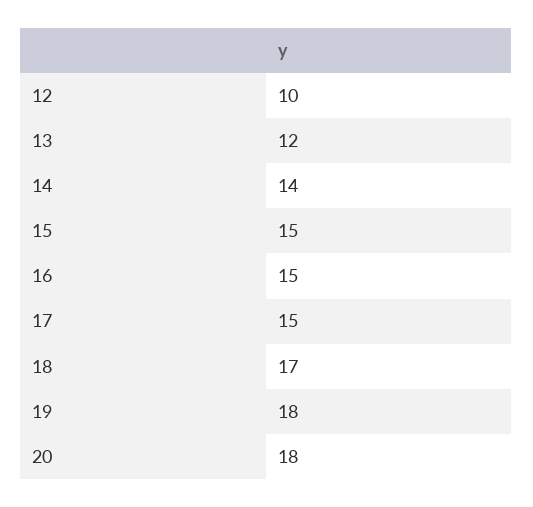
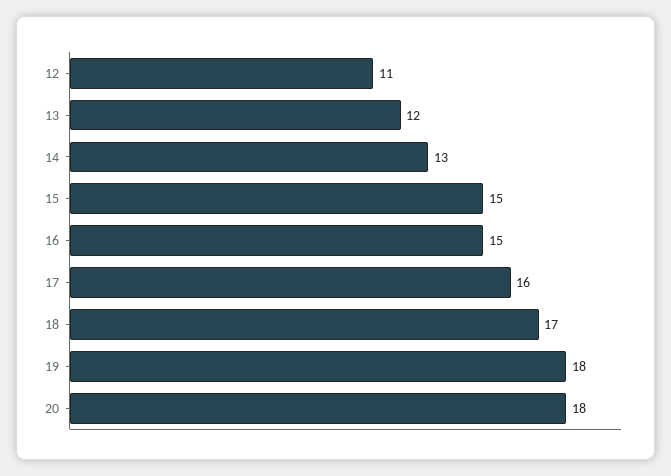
  {
-   "12": 10,
+   "12": 11,
    "13": 12,
-   "14": 14,
+   "14": 13,
    "15": 15,
    "16": 15,
-   "17": 15,
+   "17": 16,
    "18": 17,
    "19": 18,
    "20": 18
  }

